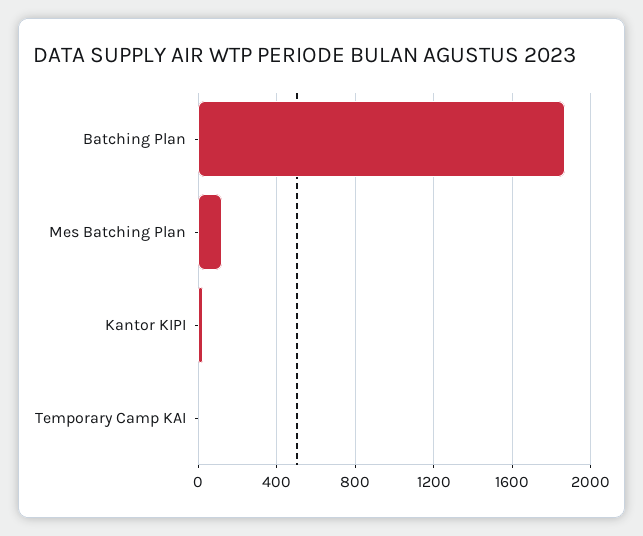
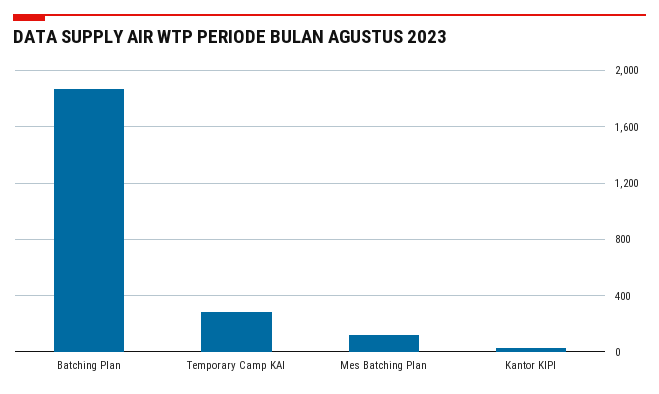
  {
    "Batching Plan": 1850,
    "Mes Batching Plan": 100,
    "Kantor KIPI": 50,
-   "Temporary Camp KAI": 0
+   "Temporary Camp KAI": 300
  }

